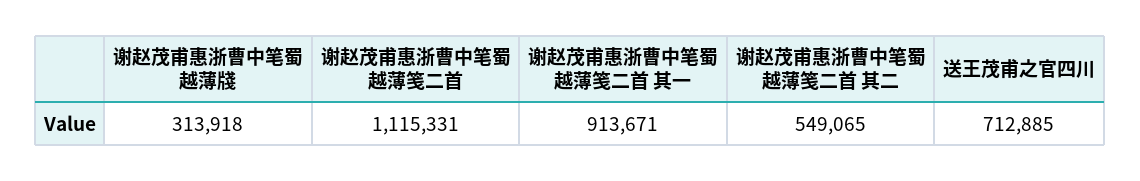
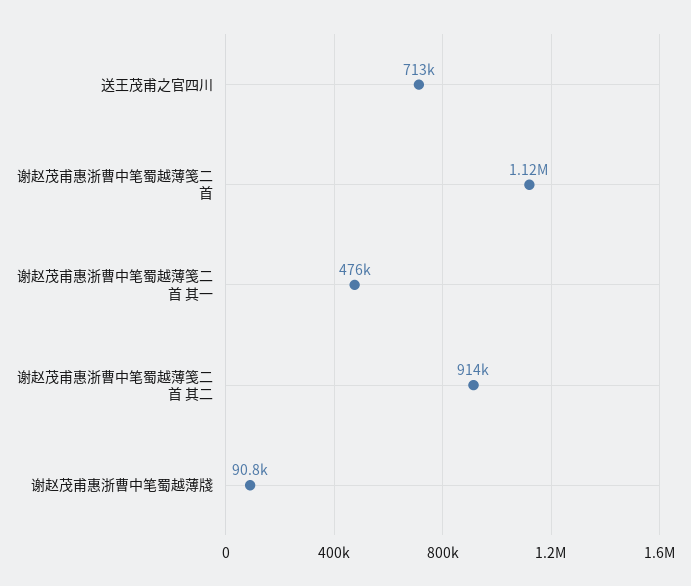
  {
-   "谢赵茂甫惠浙曹中笔蜀越薄牋": 313918,
+   "谢赵茂甫惠浙曹中笔蜀越薄牋": 90800,
    "谢赵茂甫惠浙曹中笔蜀越薄笺二首": 1115331,
-   "谢赵茂甫惠浙曹中笔蜀越薄笺二首 其一": 913671,
+   "谢赵茂甫惠浙曹中笔蜀越薄笺二首 其一": 476000,
-   "谢赵茂甫惠浙曹中笔蜀越薄笺二首 其二": 549065,
+   "谢赵茂甫惠浙曹中笔蜀越薄笺二首 其二": 914000,
    "送王茂甫之官四川": 712885
  }

